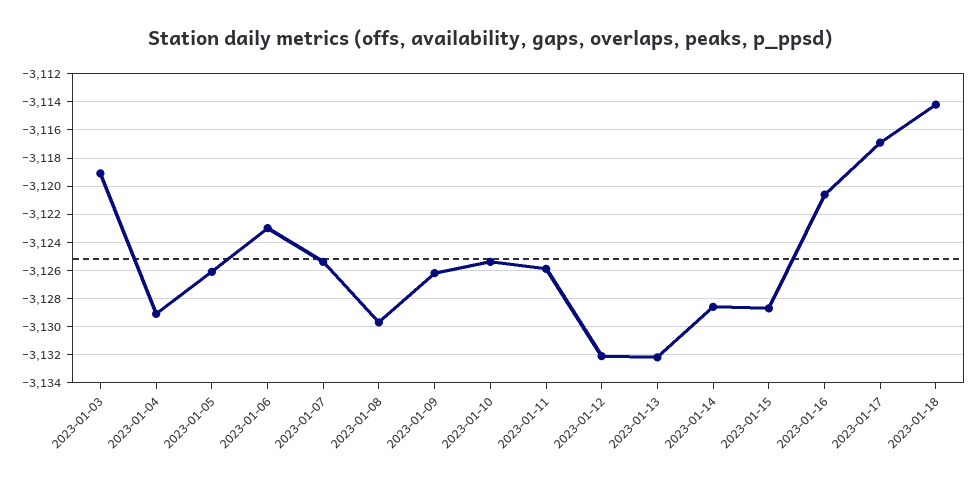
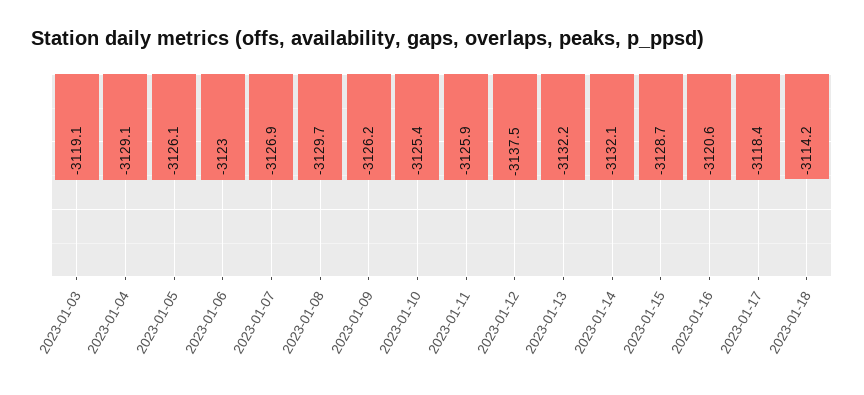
  {
    "2023-01-03": -3119.1,
    "2023-01-04": -3129.1,
    "2023-01-05": -3126.1,
    "2023-01-06": -3123,
-   "2023-01-07": -3125.5,
+   "2023-01-07": -3126.9,
    "2023-01-08": -3129.7,
    "2023-01-09": -3126.2,
    "2023-01-10": -3125.4,
    "2023-01-11": -3125.9,
-   "2023-01-12": -3132,
+   "2023-01-12": -3137.5,
    "2023-01-13": -3132.2,
-   "2023-01-14": -3128.5,
+   "2023-01-14": -3132.1,
    "2023-01-15": -3128.7,
    "2023-01-16": -3120.6,
-   "2023-01-17": -3117,
+   "2023-01-17": -3118.4,
    "2023-01-18": -3114.2
  }

